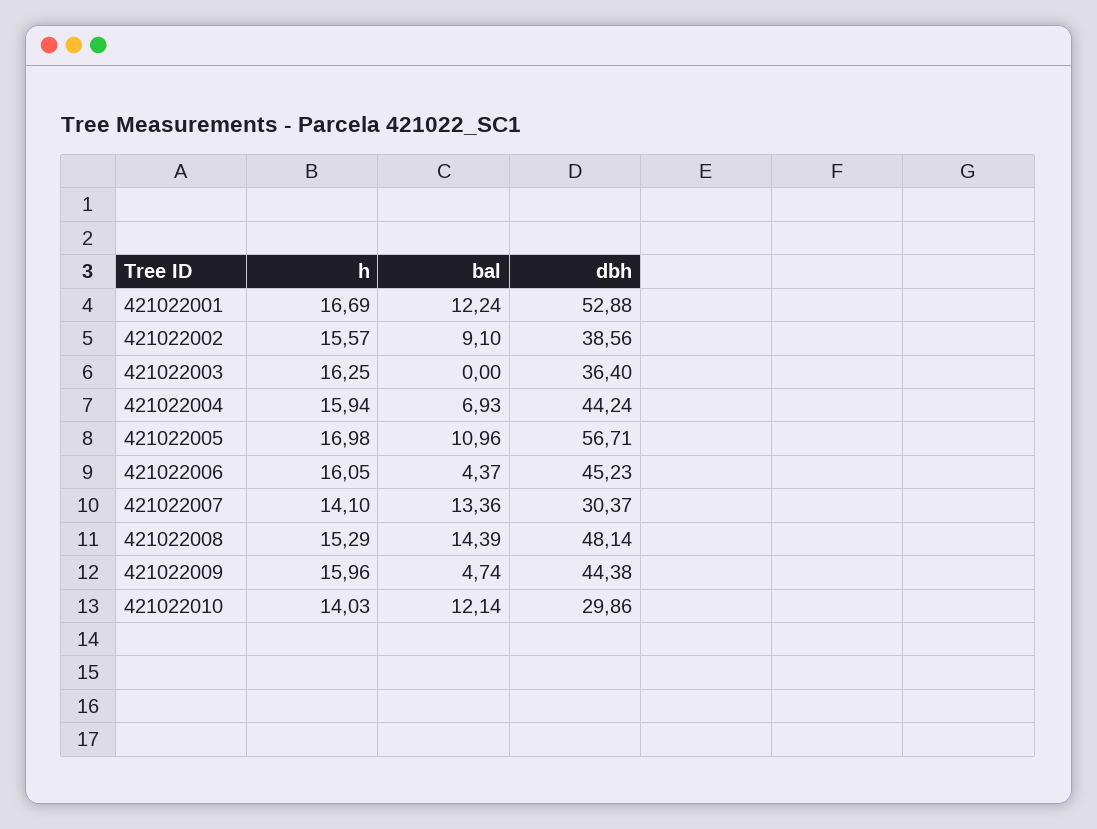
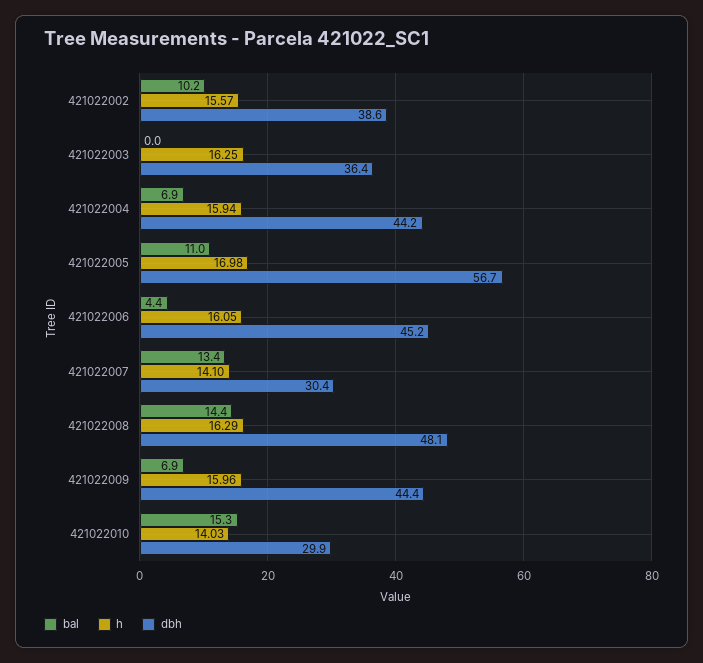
  {
    "h": {
-     "421022001": 16.69,
      "421022002": 15.57,
      "421022003": 16.25,
      "421022004": 15.94,
      "421022005": 16.98,
      "421022006": 16.05,
      "421022007": 14.1,
-     "421022008": 15.29,
+     "421022008": 16.29,
      "421022009": 15.96,
      "421022010": 14.03
    },
    "bal": {
-     "421022001": 12.24,
-     "421022002": 9.1,
+     "421022002": 10.2,
      "421022003": 0,
      "421022004": 6.93,
      "421022005": 10.96,
      "421022006": 4.37,
      "421022007": 13.36,
      "421022008": 14.39,
-     "421022009": 4.74,
+     "421022009": 6.9,
-     "421022010": 12.14
+     "421022010": 15.3
    },
    "dbh": {
-     "421022001": 52.88,
      "421022002": 38.56,
      "421022003": 36.4,
      "421022004": 44.24,
      "421022005": 56.71,
      "421022006": 45.23,
      "421022007": 30.37,
      "421022008": 48.14,
      "421022009": 44.38,
      "421022010": 29.86
    }
  }

